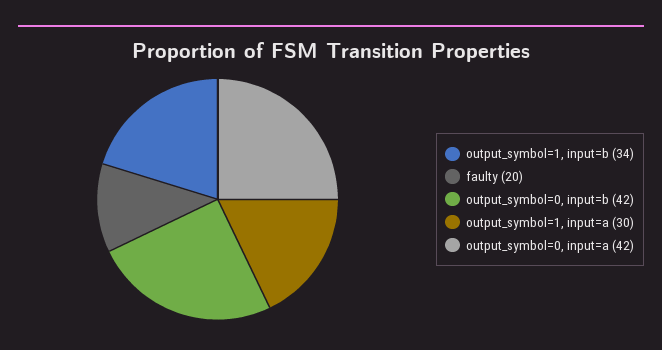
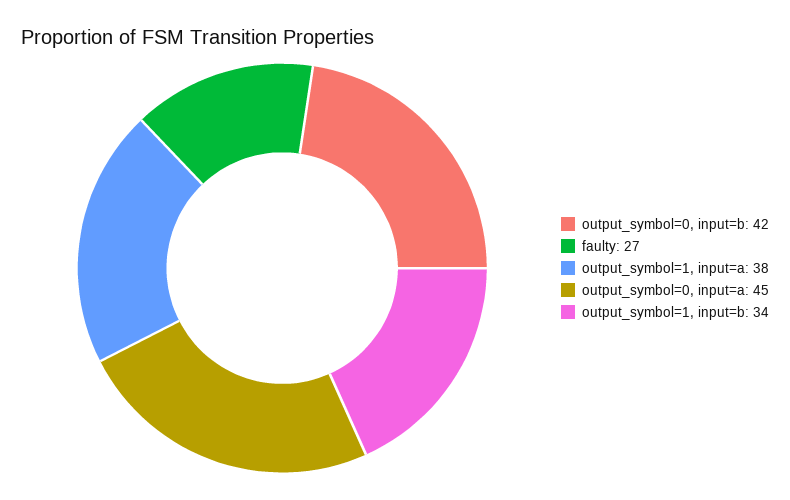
  {
    "output_symbol=1, input=b": 34,
-   "faulty": 20,
+   "faulty": 27,
    "output_symbol=0, input=b": 42,
-   "output_symbol=1, input=a": 30,
+   "output_symbol=1, input=a": 38,
-   "output_symbol=0, input=a": 42
+   "output_symbol=0, input=a": 45
  }

